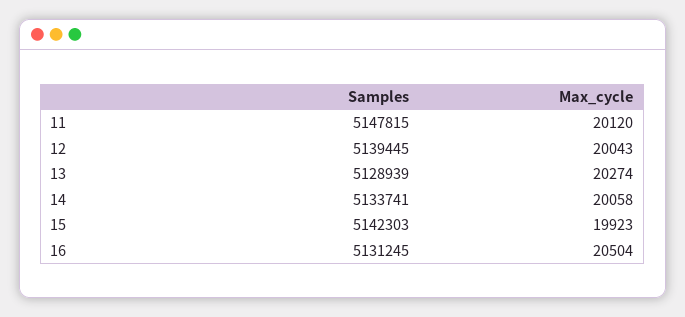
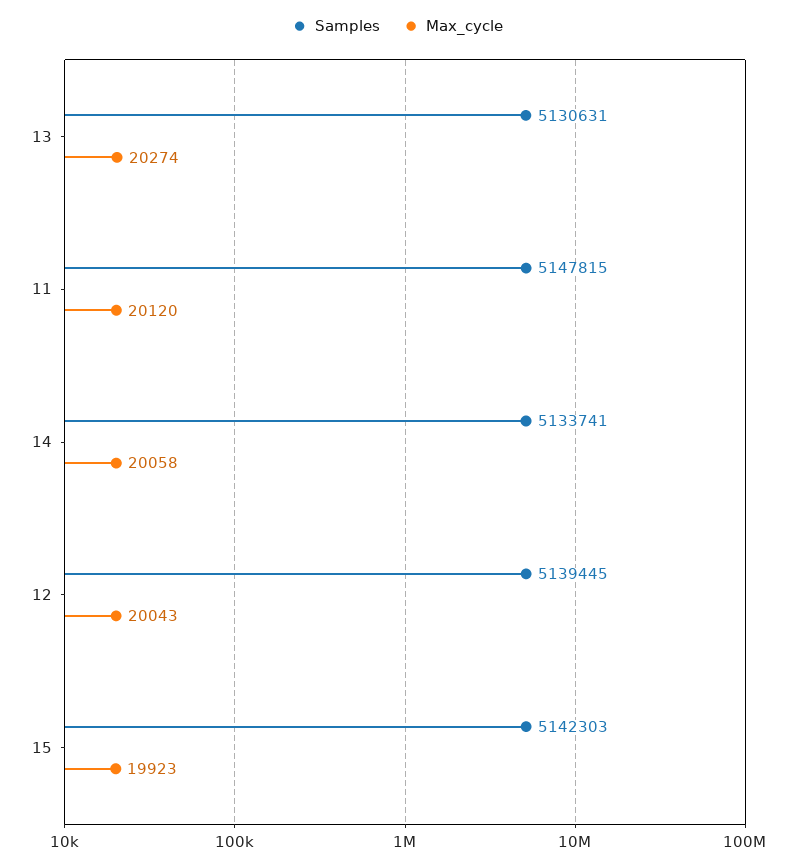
  {
    "Samples": {
      "11": 5147815,
      "12": 5139445,
-     "13": 5128939,
+     "13": 5130631,
      "14": 5133741,
-     "15": 5142303,
+     "15": 5142303
-     "16": 5131245
    },
    "Max_cycle": {
      "11": 20120,
      "12": 20043,
      "13": 20274,
      "14": 20058,
-     "15": 19923,
+     "15": 19923
-     "16": 20504
    }
  }

